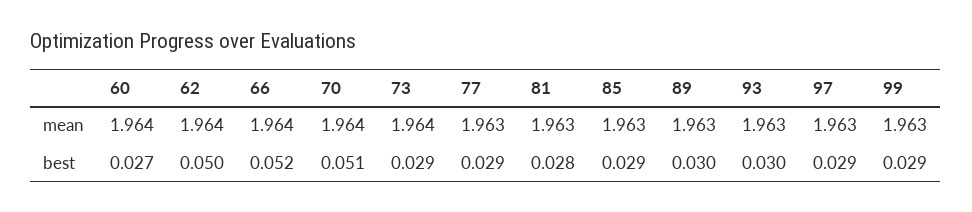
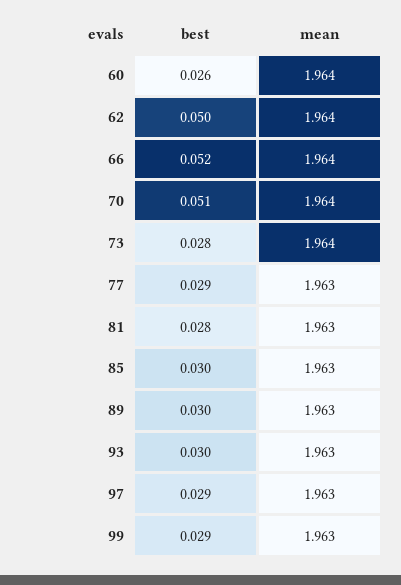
  {
    "60": {
      "mean": 1.964,
-     "best": 0.027
+     "best": 0.026
    },
    "62": {
      "mean": 1.964,
      "best": 0.05
    },
    "66": {
      "mean": 1.964,
      "best": 0.052
    },
    "70": {
      "mean": 1.964,
      "best": 0.051
    },
    "73": {
      "mean": 1.964,
-     "best": 0.029
+     "best": 0.028
    },
    "77": {
      "mean": 1.963,
      "best": 0.029
    },
    "81": {
      "mean": 1.963,
      "best": 0.028
    },
    "85": {
      "mean": 1.963,
-     "best": 0.029
+     "best": 0.03
    },
    "89": {
      "mean": 1.963,
      "best": 0.03
    },
    "93": {
      "mean": 1.963,
      "best": 0.03
    },
    "97": {
      "mean": 1.963,
      "best": 0.029
    },
    "99": {
      "mean": 1.963,
      "best": 0.029
    }
  }

